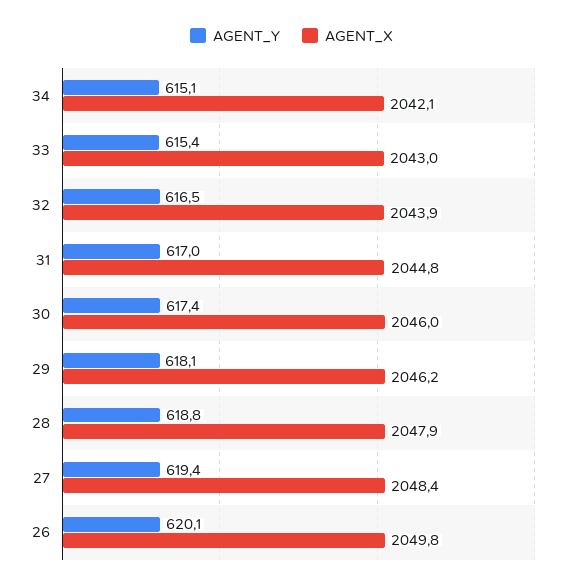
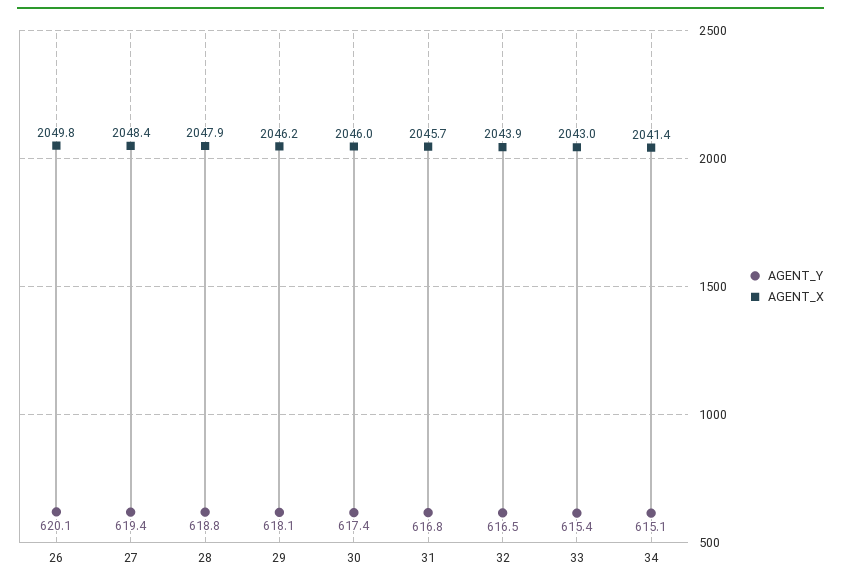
  {
    "AGENT_Y": {
      "34": 615.1,
      "33": 615.4,
      "32": 616.5,
-     "31": 617,
+     "31": 616.8,
      "30": 617.4,
      "29": 618.1,
      "28": 618.8,
      "27": 619.4,
      "26": 620.1
    },
    "AGENT_X": {
-     "34": 2042.1,
+     "34": 2041.4,
      "33": 2043,
      "32": 2043.9,
-     "31": 2044.8,
+     "31": 2045.7,
      "30": 2046,
      "29": 2046.2,
      "28": 2047.9,
      "27": 2048.4,
      "26": 2049.8
    }
  }

